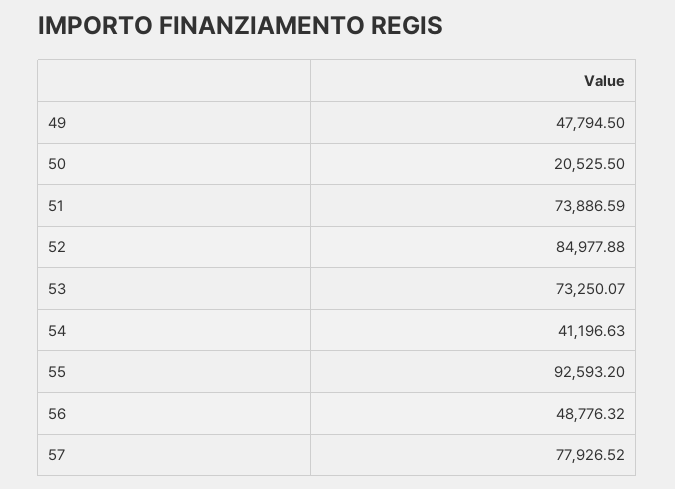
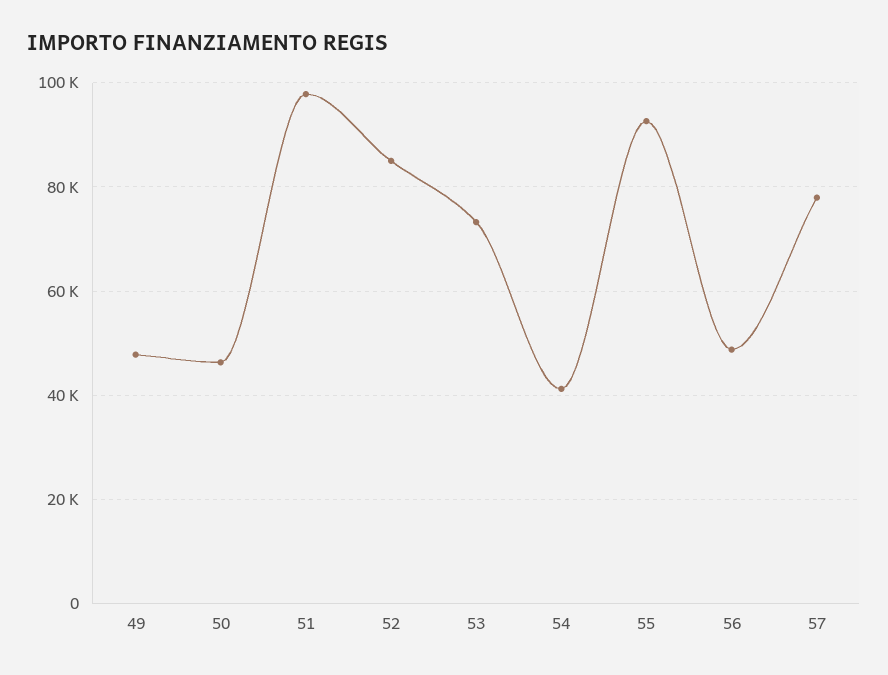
  {
    "49": 47794.5,
-   "50": 20525.5,
+   "50": 46000,
-   "51": 73886.59,
+   "51": 98000,
    "52": 84977.88,
    "53": 73250.07,
    "54": 41196.63,
    "55": 92593.2,
    "56": 48776.32,
    "57": 77926.52
  }

